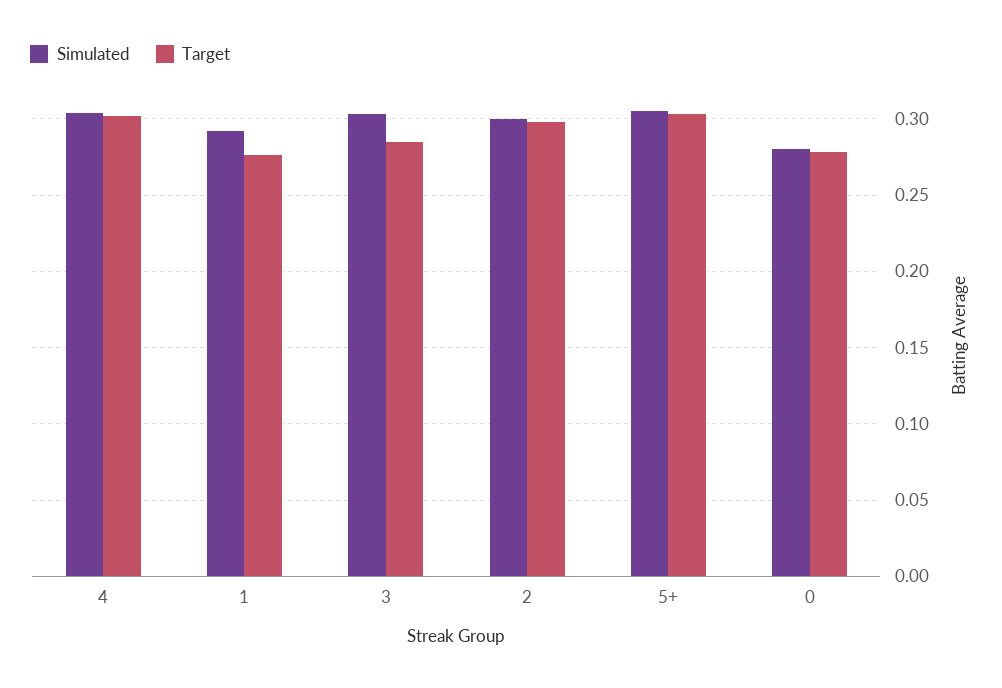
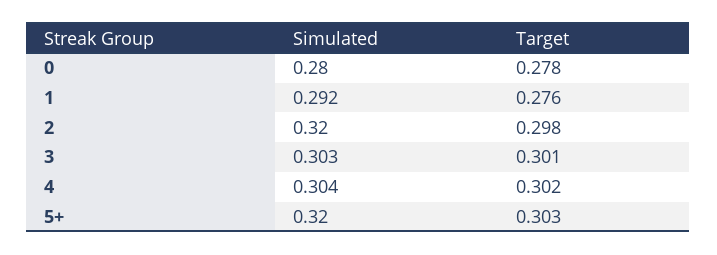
  {
    "Simulated": {
      "4": 0.304,
      "1": 0.292,
      "3": 0.303,
-     "2": 0.3,
+     "2": 0.32,
-     "5+": 0.305,
+     "5+": 0.32,
      "0": 0.28
    },
    "Target": {
      "4": 0.302,
      "1": 0.276,
-     "3": 0.285,
+     "3": 0.301,
      "2": 0.298,
      "5+": 0.303,
      "0": 0.278
    }
  }

